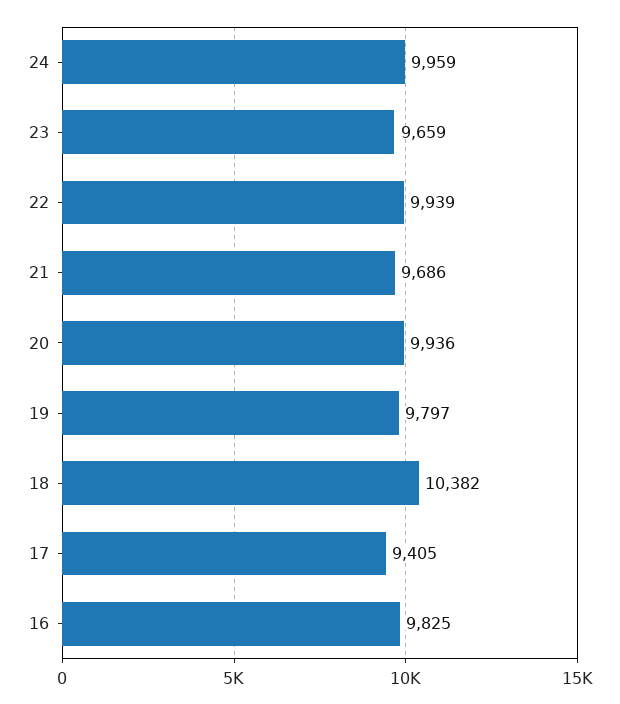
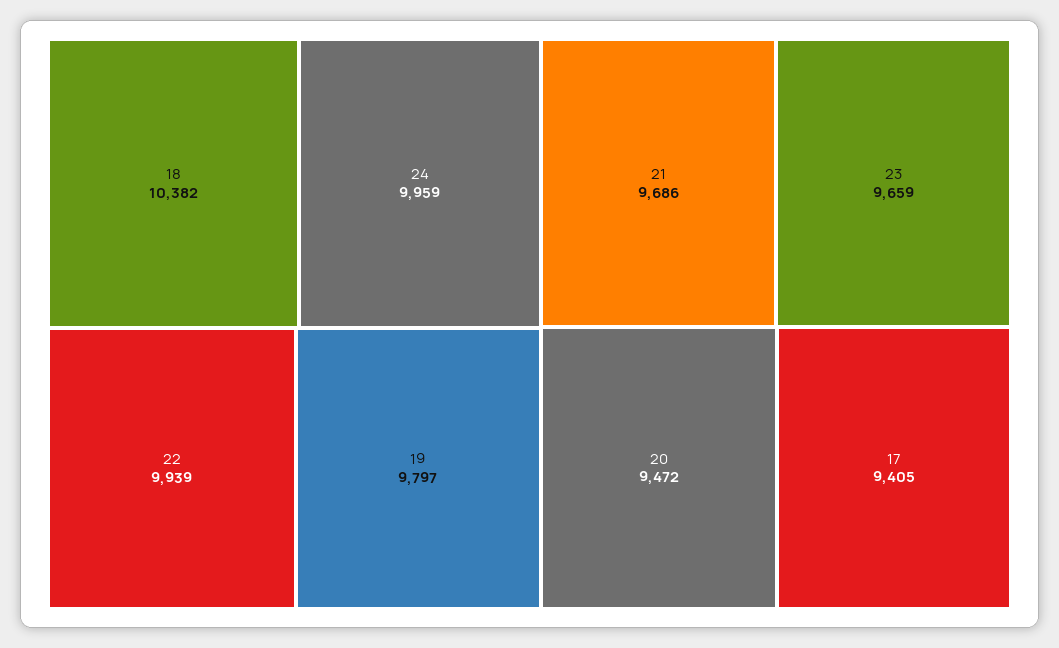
  {
    "24": 9959,
    "23": 9659,
    "22": 9939,
    "21": 9686,
-   "20": 9936,
+   "20": 9472,
    "19": 9797,
    "18": 10382,
-   "17": 9405,
+   "17": 9405
-   "16": 9825
  }

